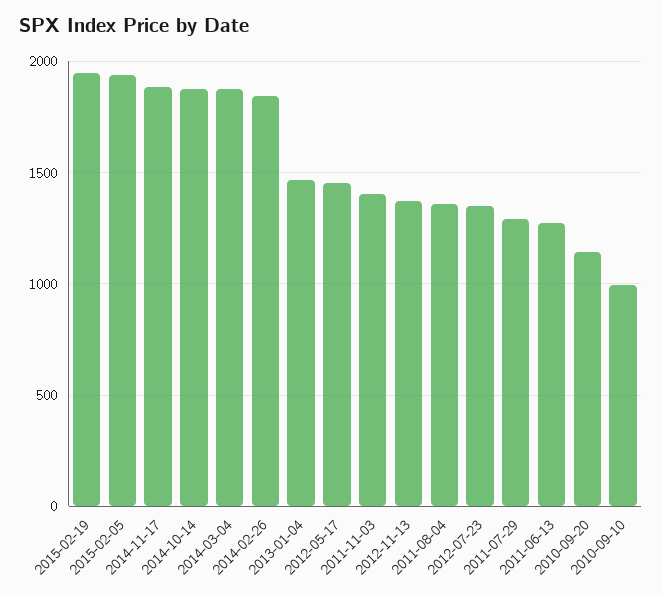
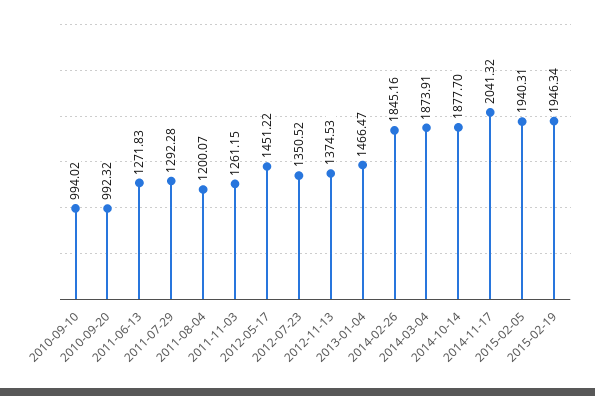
  {
    "2015-02-19": 1946.34,
    "2015-02-05": 1940.31,
-   "2014-11-17": 1900,
+   "2014-11-17": 2041.32,
    "2014-10-14": 1877.7,
    "2014-03-04": 1873.91,
    "2014-02-26": 1845.16,
    "2013-01-04": 1466.47,
    "2012-05-17": 1451.22,
-   "2011-11-03": 1400,
+   "2011-11-03": 1261.15,
    "2012-11-13": 1374.53,
-   "2011-08-04": 1350,
+   "2011-08-04": 1200.07,
    "2012-07-23": 1350.52,
    "2011-07-29": 1292.28,
    "2011-06-13": 1271.83,
-   "2010-09-20": 1150,
+   "2010-09-20": 992.32,
    "2010-09-10": 994.02
  }

